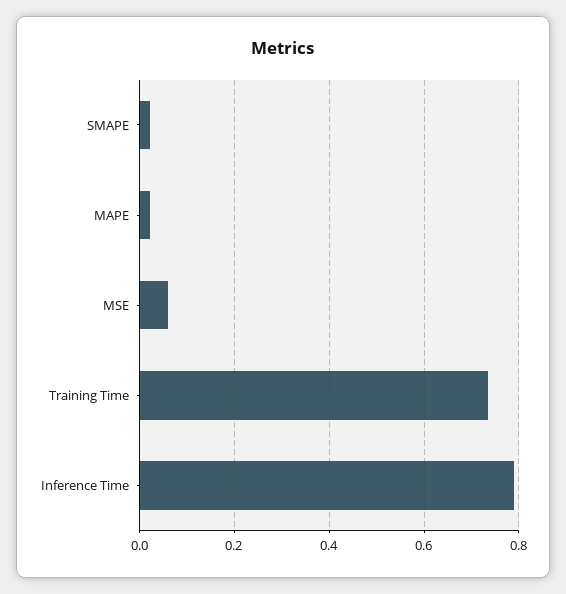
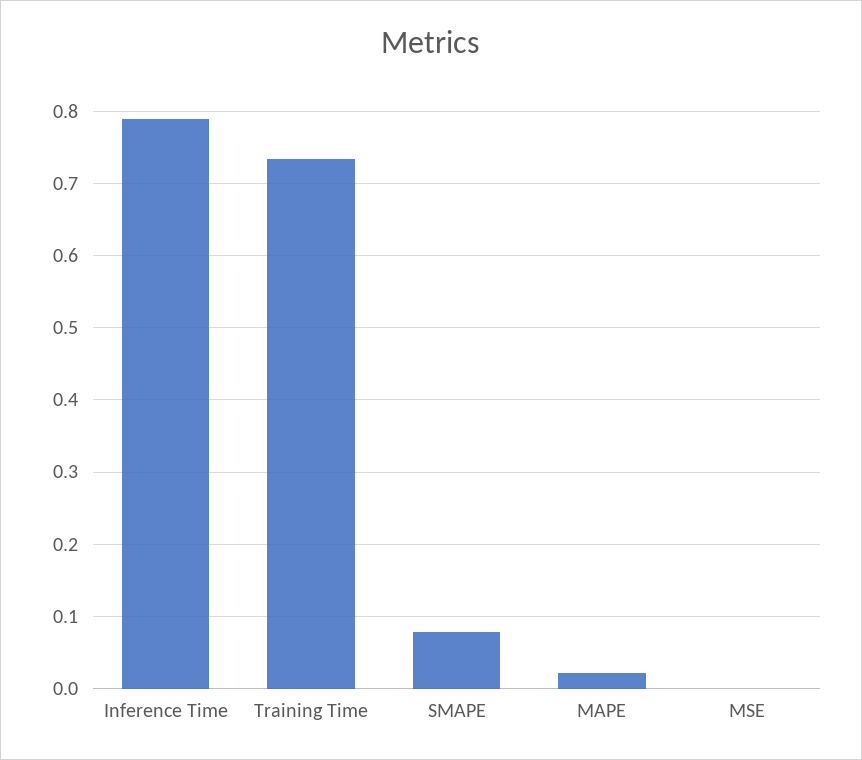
  {
-   "SMAPE": 0.02,
+   "SMAPE": 0.08,
    "MAPE": 0.02,
-   "MSE": 0.06,
+   "MSE": 0,
    "Training Time": 0.73,
    "Inference Time": 0.79
  }

